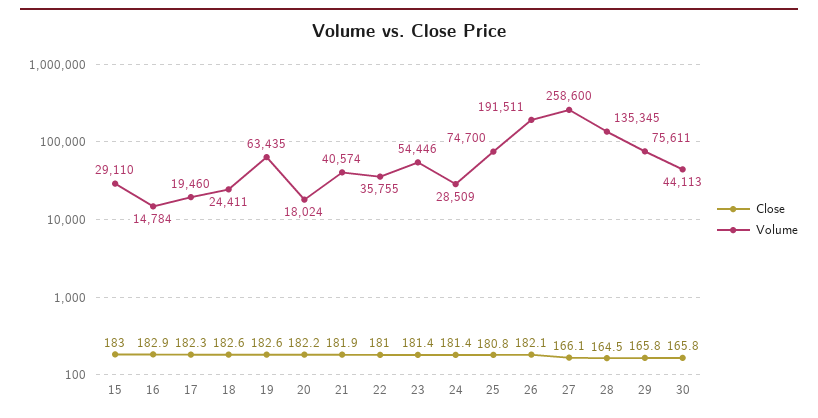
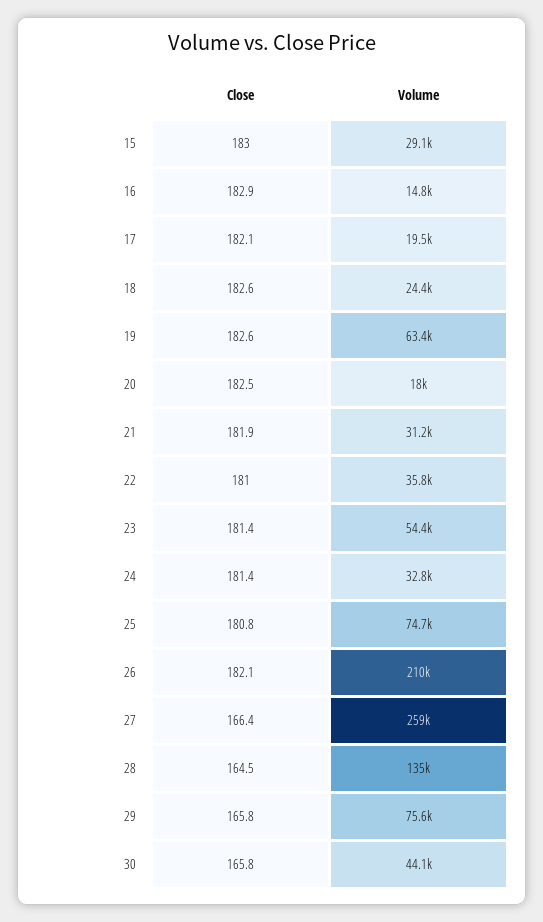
  {
    "Close": {
      "15": 183,
      "16": 182.9,
-     "17": 182.3,
+     "17": 182.1,
      "18": 182.6,
      "19": 182.6,
-     "20": 182.2,
+     "20": 182.5,
      "21": 181.9,
      "22": 181,
      "23": 181.4,
      "24": 181.4,
      "25": 180.8,
      "26": 182.1,
-     "27": 166.1,
+     "27": 166.4,
      "28": 164.5,
      "29": 165.8,
      "30": 165.8
    },
    "Volume": {
      "15": 29110,
      "16": 14784,
      "17": 19460,
      "18": 24411,
      "19": 63435,
      "20": 18024,
-     "21": 40574,
+     "21": 31200,
      "22": 35755,
      "23": 54446,
-     "24": 28509,
+     "24": 32800,
      "25": 74700,
-     "26": 191511,
+     "26": 210000,
      "27": 258600,
      "28": 135345,
      "29": 75611,
      "30": 44113
    }
  }

